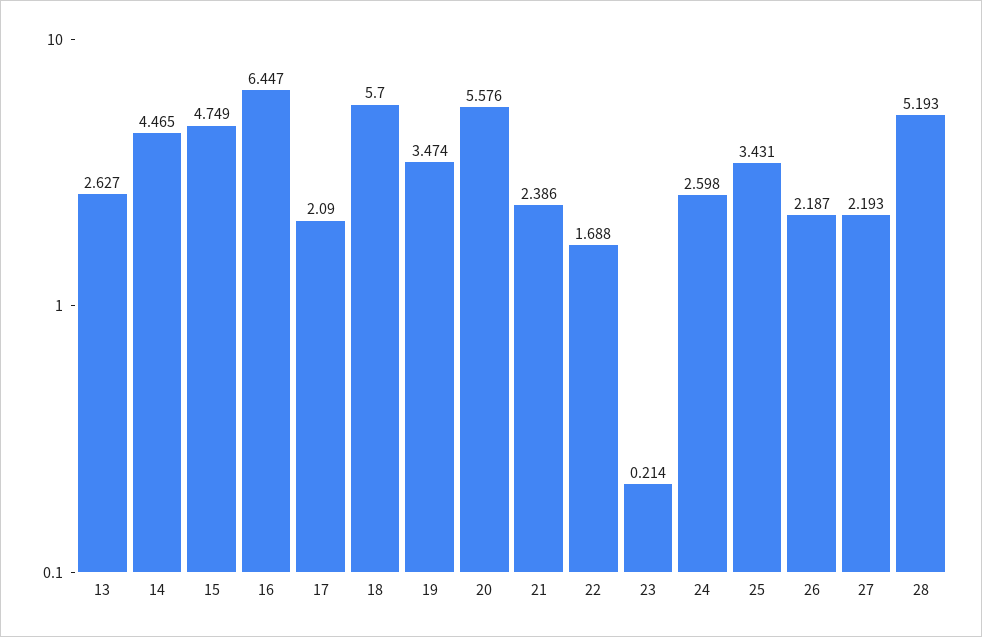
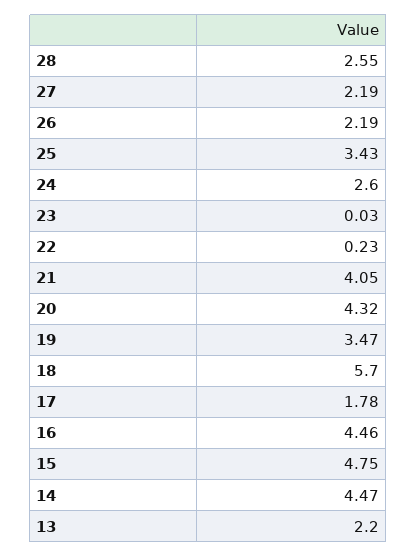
  {
-   "13": 2.627,
+   "13": 2.2,
    "14": 4.465,
    "15": 4.749,
-   "16": 6.447,
+   "16": 4.46,
-   "17": 2.09,
+   "17": 1.78,
    "18": 5.7,
    "19": 3.474,
-   "20": 5.576,
+   "20": 4.32,
-   "21": 2.386,
+   "21": 4.05,
-   "22": 1.688,
+   "22": 0.23,
-   "23": 0.214,
+   "23": 0.03,
    "24": 2.598,
    "25": 3.431,
    "26": 2.187,
    "27": 2.193,
-   "28": 5.193
+   "28": 2.55
  }

